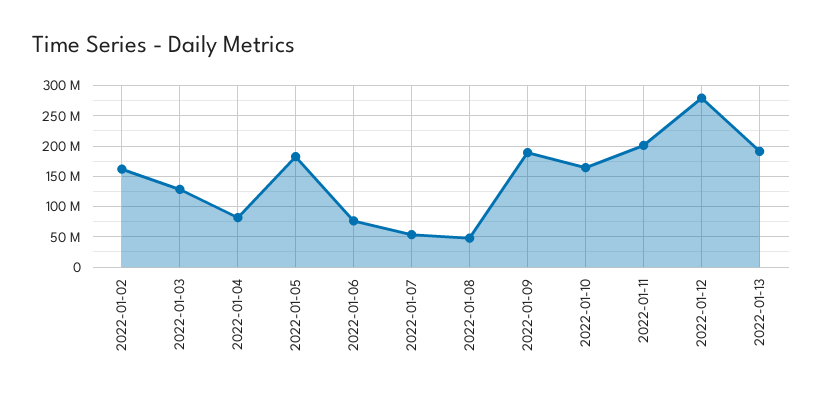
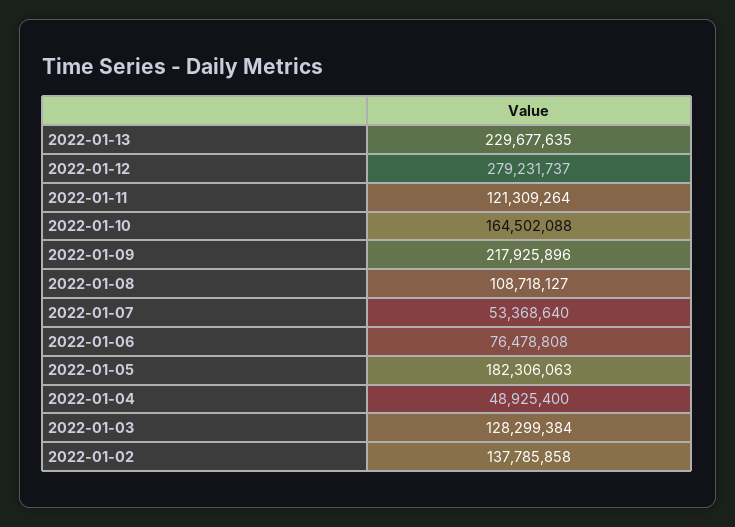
  {
-   "2022-01-02": 160000000,
+   "2022-01-02": 137785858,
    "2022-01-03": 128299384,
-   "2022-01-04": 80000000,
+   "2022-01-04": 48925400,
    "2022-01-05": 182306063,
    "2022-01-06": 76478808,
    "2022-01-07": 53368640,
-   "2022-01-08": 50000000,
+   "2022-01-08": 108718127,
-   "2022-01-09": 190000000,
+   "2022-01-09": 217925896,
    "2022-01-10": 164502088,
-   "2022-01-11": 200000000,
+   "2022-01-11": 121309264,
    "2022-01-12": 279231737,
-   "2022-01-13": 190000000
+   "2022-01-13": 229677635
  }

